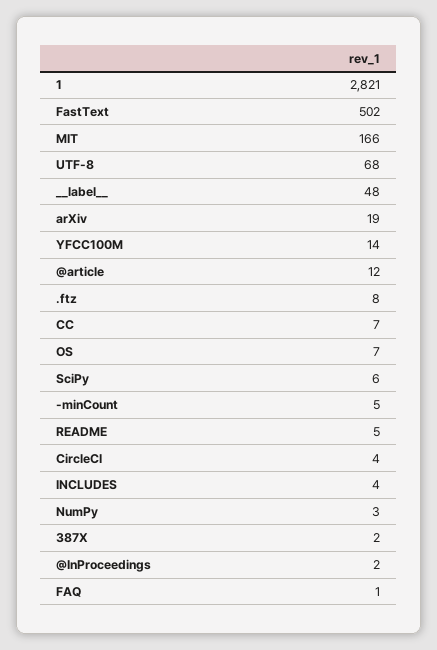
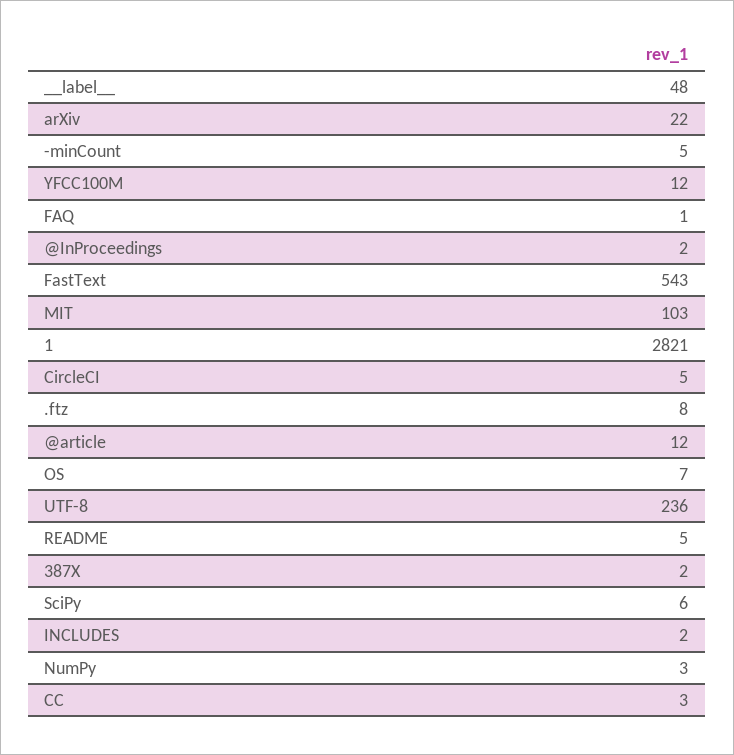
  {
    "1": 2821,
-   "FastText": 502,
+   "FastText": 543,
-   "MIT": 166,
+   "MIT": 103,
-   "UTF-8": 68,
+   "UTF-8": 236,
    "__label__": 48,
-   "arXiv": 19,
+   "arXiv": 22,
-   "YFCC100M": 14,
+   "YFCC100M": 12,
    "@article": 12,
    ".ftz": 8,
-   "CC": 7,
+   "CC": 3,
    "OS": 7,
    "SciPy": 6,
    "-minCount": 5,
    "README": 5,
-   "CircleCI": 4,
+   "CircleCI": 5,
-   "INCLUDES": 4,
+   "INCLUDES": 2,
    "NumPy": 3,
    "387X": 2,
    "@InProceedings": 2,
    "FAQ": 1
  }

